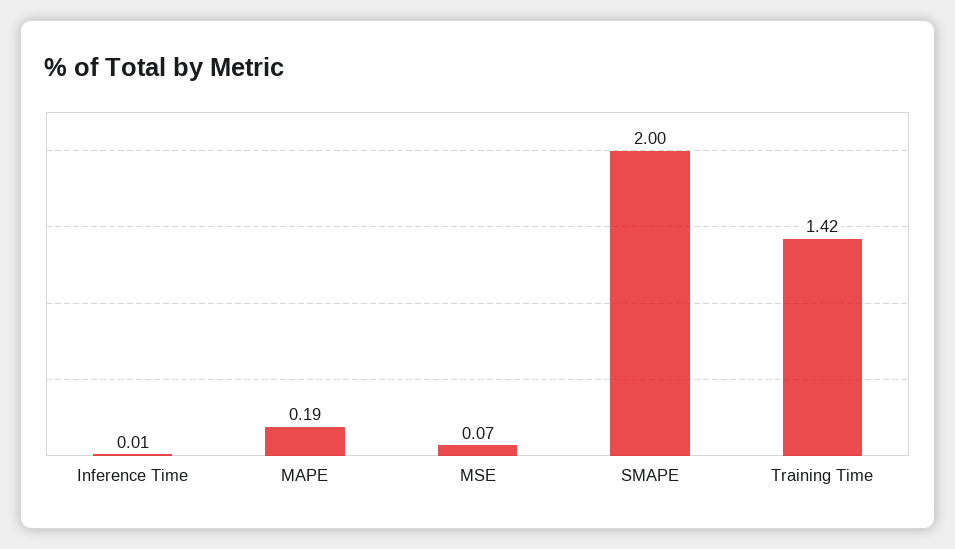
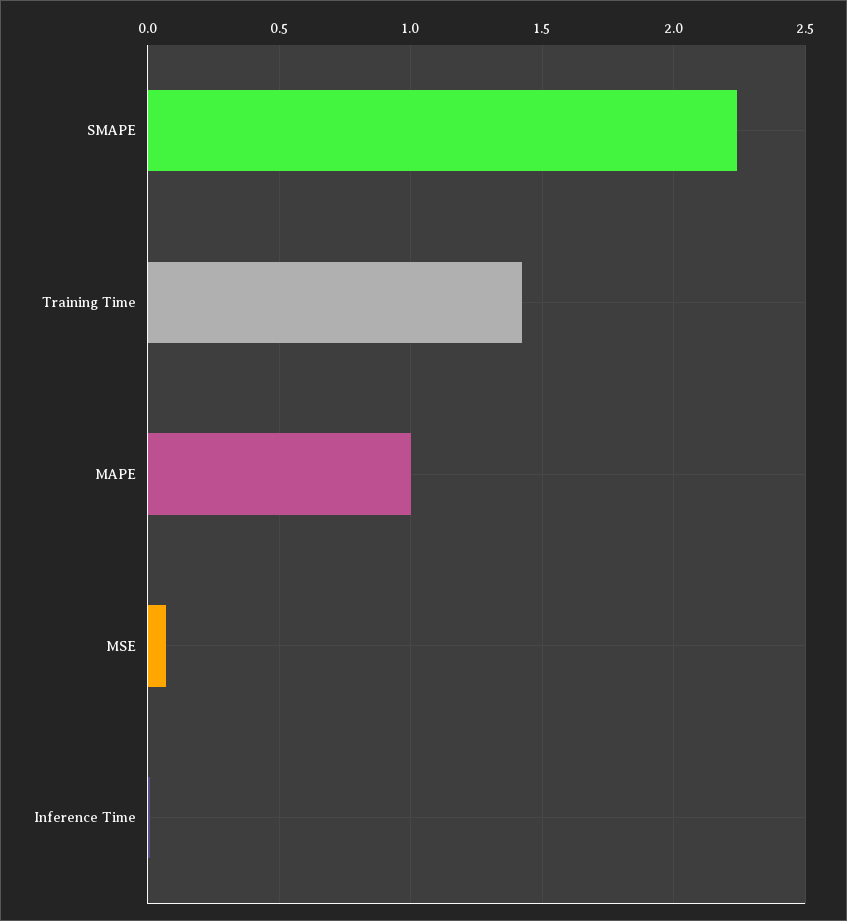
  {
    "Inference Time": 0.01,
-   "MAPE": 0.19,
+   "MAPE": 1,
    "MSE": 0.07,
-   "SMAPE": 2,
+   "SMAPE": 2.25,
    "Training Time": 1.42
  }

